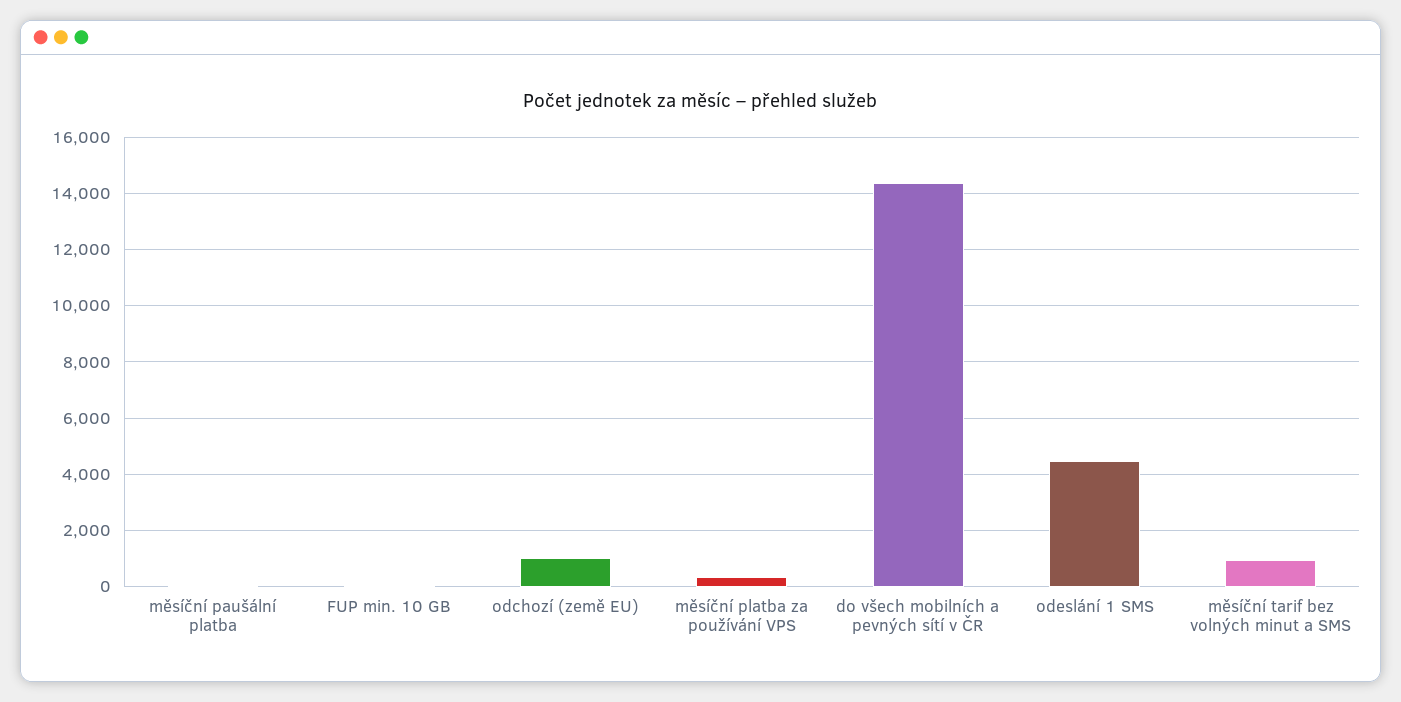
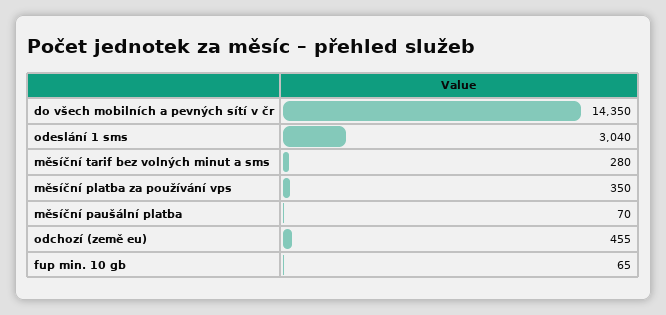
  {
    "měsíční paušální platba": 70,
    "FUP min. 10 GB": 65,
-   "odchozí (země EU)": 1000,
+   "odchozí (země EU)": 455,
    "měsíční platba za používání VPS": 350,
    "do všech mobilních a pevných sítí v ČR": 14350,
-   "odeslání 1 SMS": 4500,
+   "odeslání 1 SMS": 3040,
-   "měsíční tarif bez volných minut a SMS": 1000
+   "měsíční tarif bez volných minut a SMS": 280
  }

